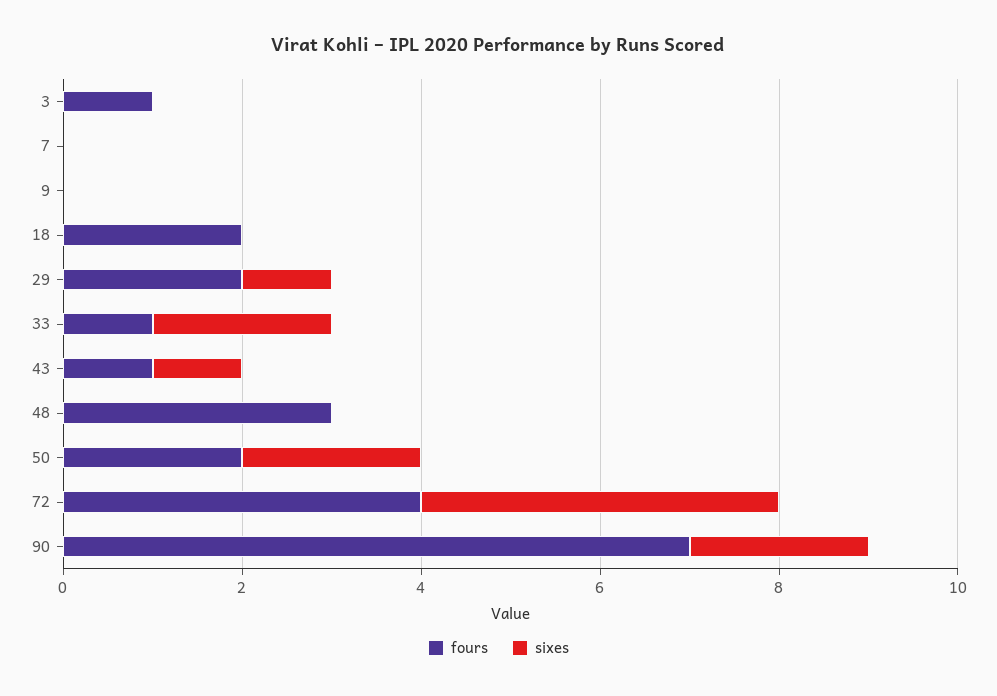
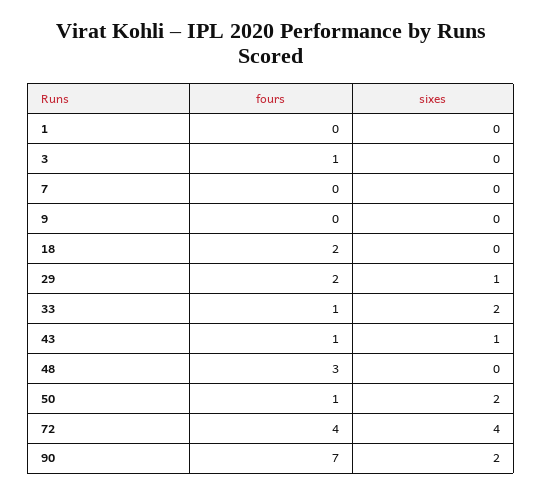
  {
    "fours": {
      "3": 1,
      "7": 0,
      "9": 0,
      "18": 2,
      "29": 2,
      "33": 1,
      "43": 1,
      "48": 3,
-     "50": 2,
+     "50": 1,
      "72": 4,
-     "90": 7
+     "90": 7,
+     "1": 0
    },
    "sixes": {
      "3": 0,
      "7": 0,
      "9": 0,
      "18": 0,
      "29": 1,
      "33": 2,
      "43": 1,
      "48": 0,
      "50": 2,
      "72": 4,
-     "90": 2
+     "90": 2,
+     "1": 0
    }
  }

